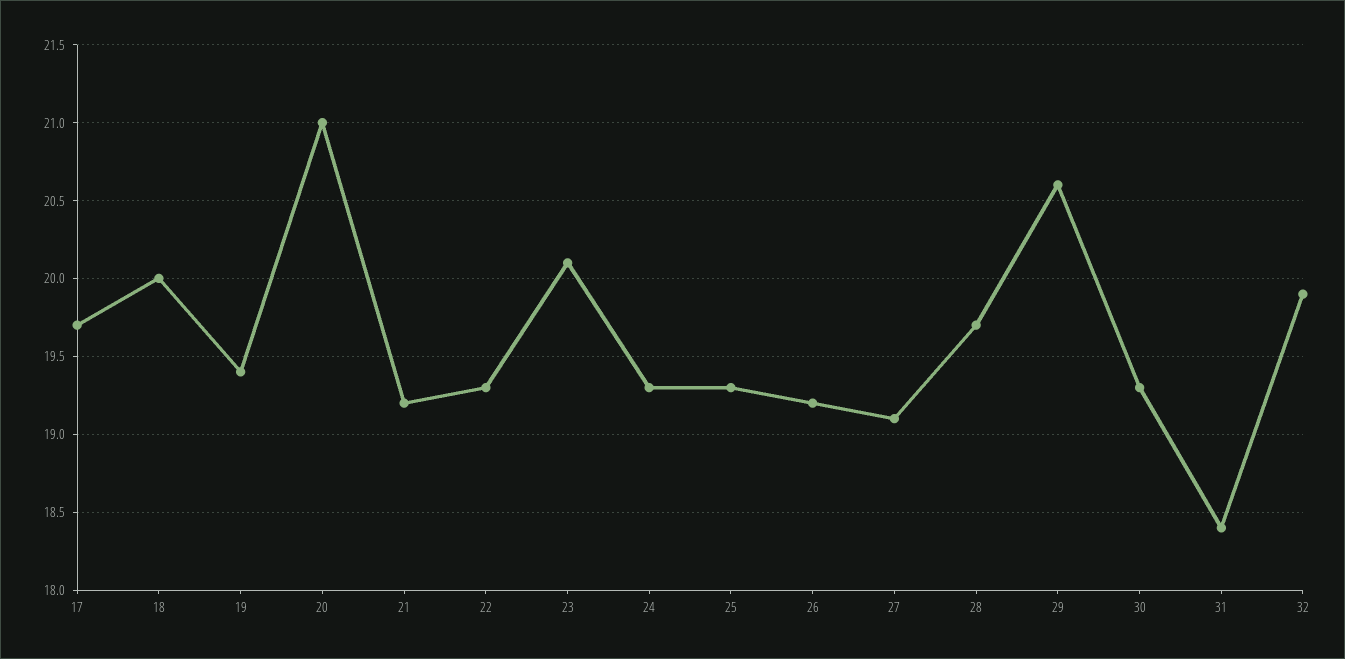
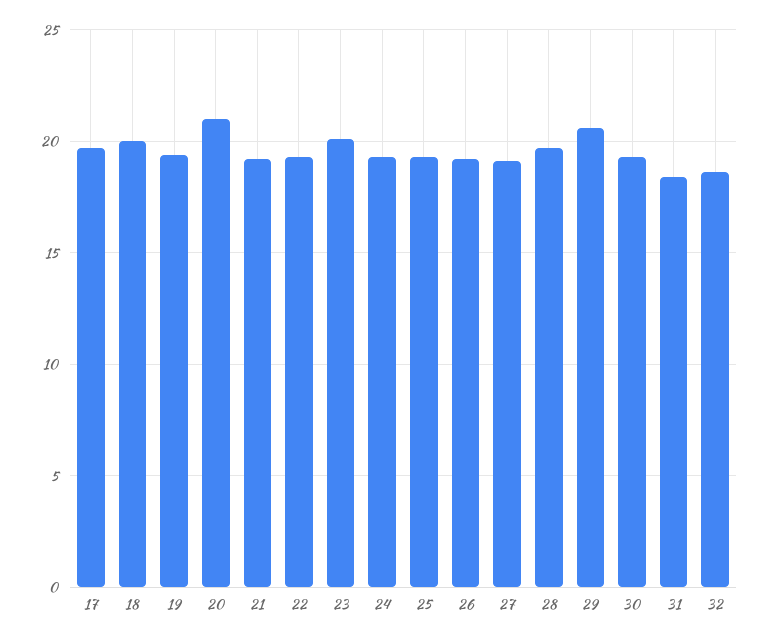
  {
    "17": 19.7,
    "18": 20,
    "19": 19.4,
    "20": 21,
    "21": 19.2,
    "22": 19.3,
    "23": 20.1,
    "24": 19.3,
    "25": 19.3,
    "26": 19.2,
    "27": 19.1,
    "28": 19.7,
    "29": 20.6,
    "30": 19.3,
    "31": 18.4,
-   "32": 19.9
+   "32": 18.5
  }

